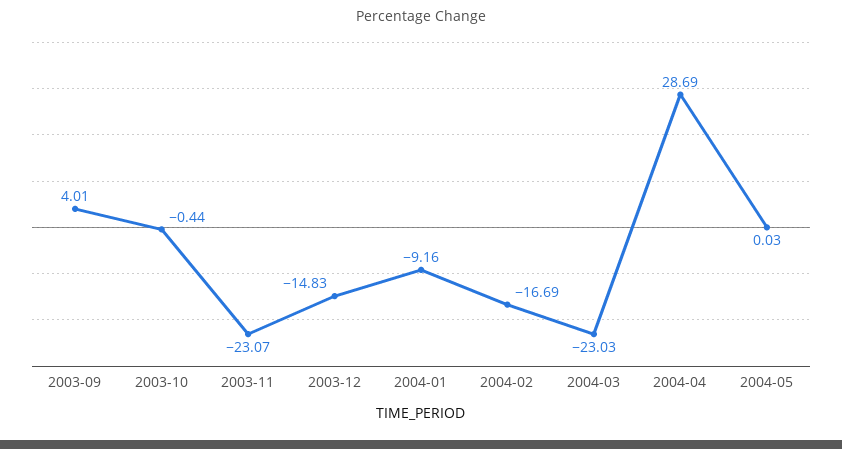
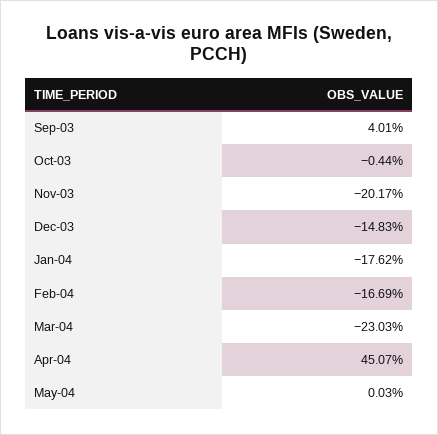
  {
    "2003-09": 4.01,
    "2003-10": -0.44,
-   "2003-11": -23.07,
+   "2003-11": -20.17,
    "2003-12": -14.83,
-   "2004-01": -9.16,
+   "2004-01": -17.62,
    "2004-02": -16.69,
    "2004-03": -23.03,
-   "2004-04": 28.69,
+   "2004-04": 45.07,
    "2004-05": 0.03
  }

